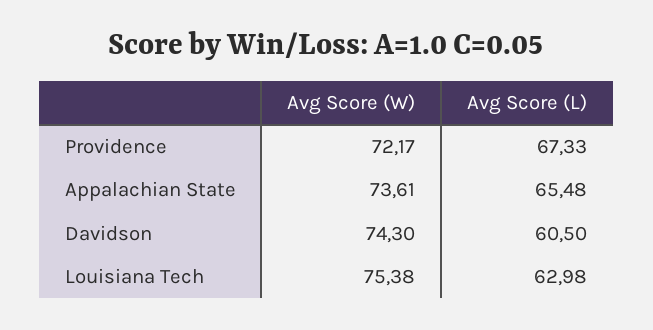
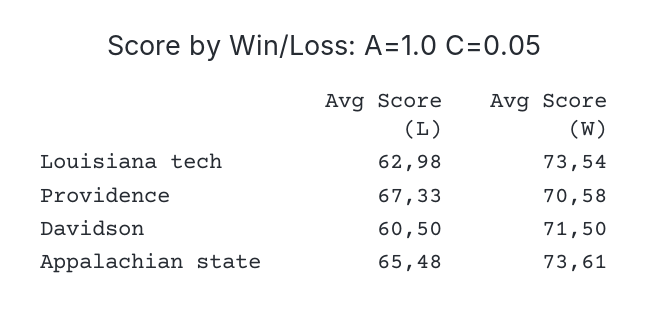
  {
    "Avg Score (W)": {
-     "Providence": 72.17,
+     "Providence": 70.58,
      "Appalachian State": 73.61,
-     "Davidson": 74.3,
+     "Davidson": 71.5,
-     "Louisiana Tech": 75.38
+     "Louisiana Tech": 73.54
    },
    "Avg Score (L)": {
      "Providence": 67.33,
      "Appalachian State": 65.48,
      "Davidson": 60.5,
      "Louisiana Tech": 62.98
    }
  }

